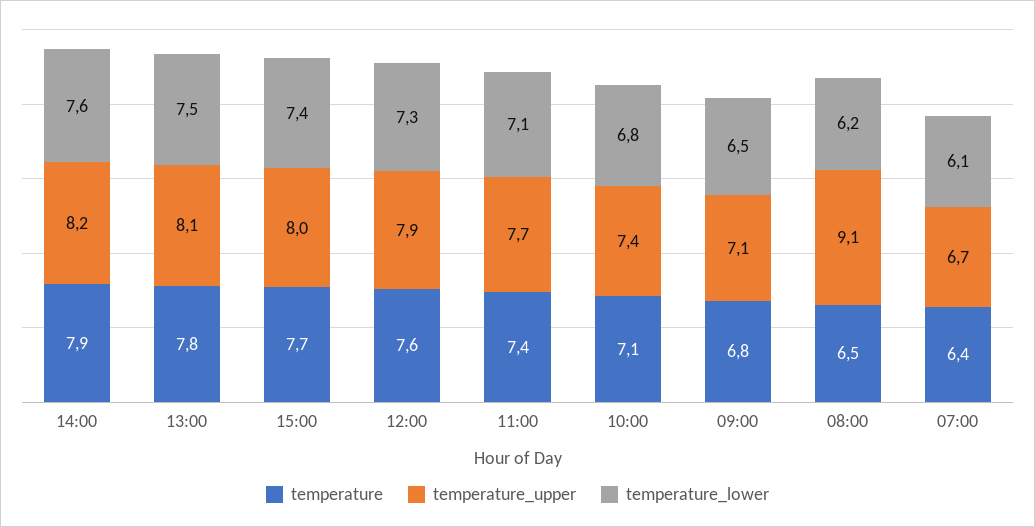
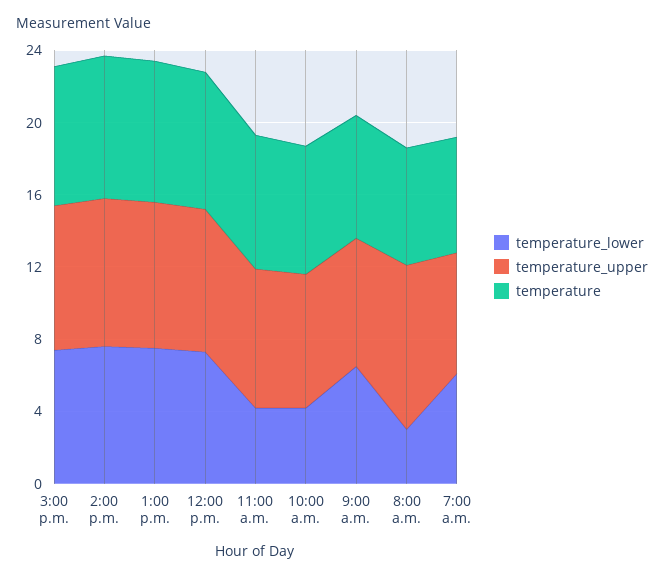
  {
    "temperature": {
      "14:00": 7.9,
      "13:00": 7.8,
      "15:00": 7.7,
      "12:00": 7.6,
      "11:00": 7.4,
      "10:00": 7.1,
      "09:00": 6.8,
      "08:00": 6.5,
      "07:00": 6.4
    },
    "temperature_upper": {
      "14:00": 8.2,
      "13:00": 8.1,
      "15:00": 8,
      "12:00": 7.9,
      "11:00": 7.7,
      "10:00": 7.4,
      "09:00": 7.1,
      "08:00": 9.1,
      "07:00": 6.7
    },
    "temperature_lower": {
      "14:00": 7.6,
      "13:00": 7.5,
      "15:00": 7.4,
      "12:00": 7.3,
-     "11:00": 7.1,
+     "11:00": 4,
-     "10:00": 6.8,
+     "10:00": 4,
      "09:00": 6.5,
-     "08:00": 6.2,
+     "08:00": 3,
      "07:00": 6.1
    }
  }

